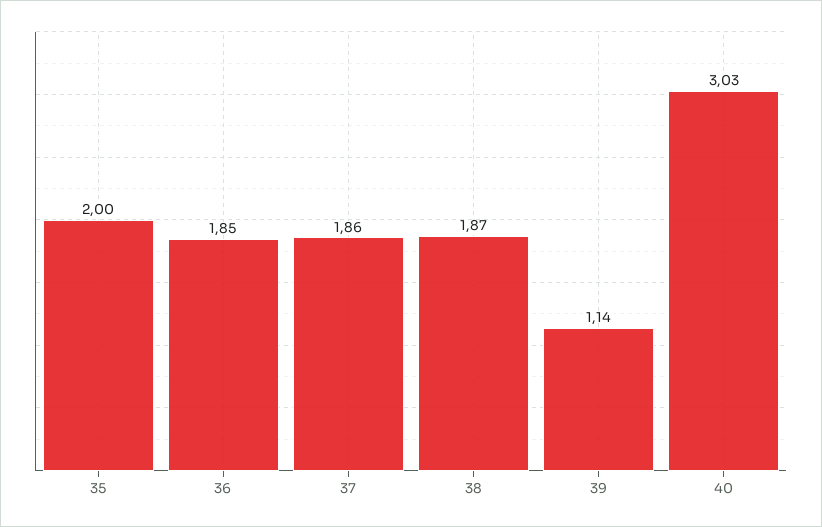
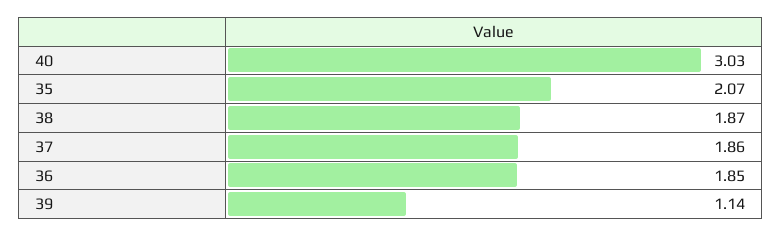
  {
-   "35": 2,
+   "35": 2.07,
    "36": 1.85,
    "37": 1.86,
    "38": 1.87,
    "39": 1.14,
    "40": 3.03
  }

